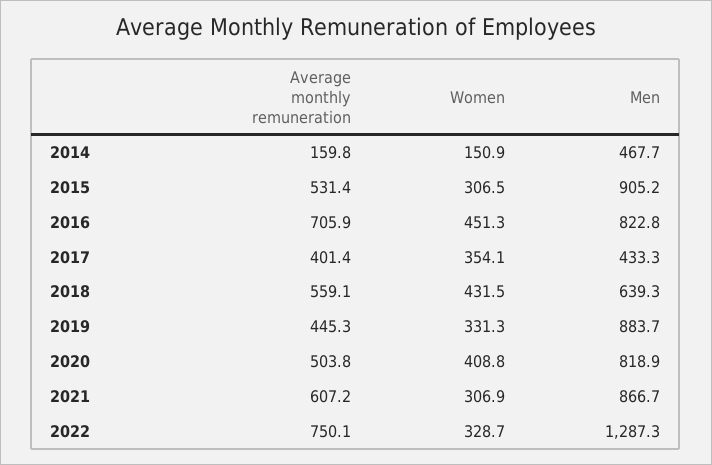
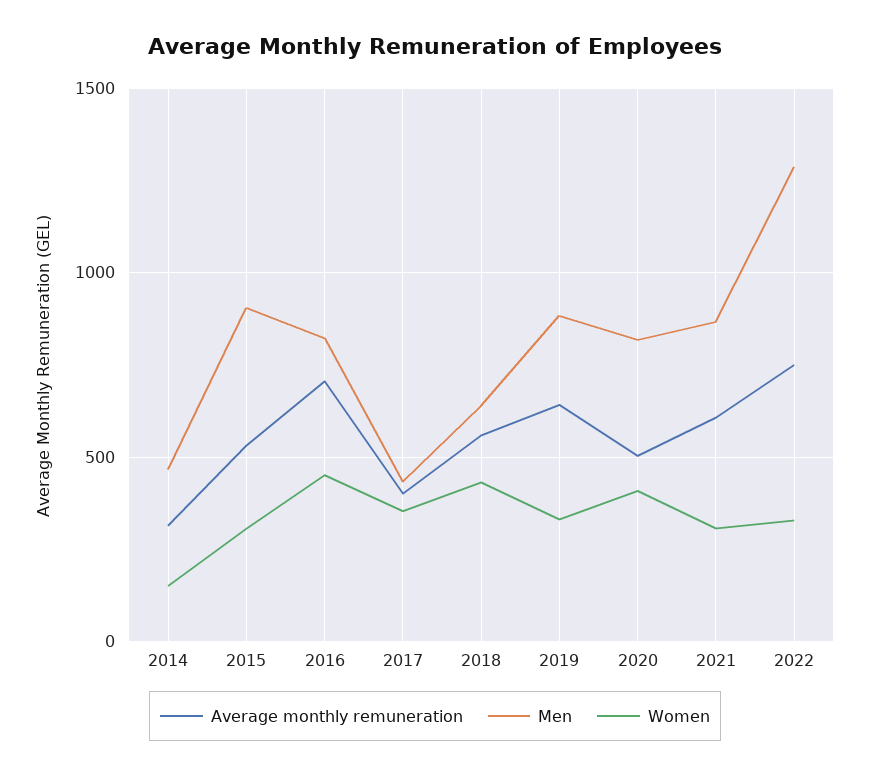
  {
    "Average monthly remuneration": {
-     "2014": 159.8,
+     "2014": 300,
      "2015": 531.4,
      "2016": 705.9,
      "2017": 401.4,
      "2018": 559.1,
-     "2019": 445.3,
+     "2019": 650,
      "2020": 503.8,
      "2021": 607.2,
      "2022": 750.1
    },
    "Women": {
      "2014": 150.9,
      "2015": 306.5,
      "2016": 451.3,
      "2017": 354.1,
      "2018": 431.5,
      "2019": 331.3,
      "2020": 408.8,
      "2021": 306.9,
      "2022": 328.7
    },
    "Men": {
      "2014": 467.7,
      "2015": 905.2,
      "2016": 822.8,
      "2017": 433.3,
      "2018": 639.3,
      "2019": 883.7,
      "2020": 818.9,
      "2021": 866.7,
      "2022": 1287.3
    }
  }

